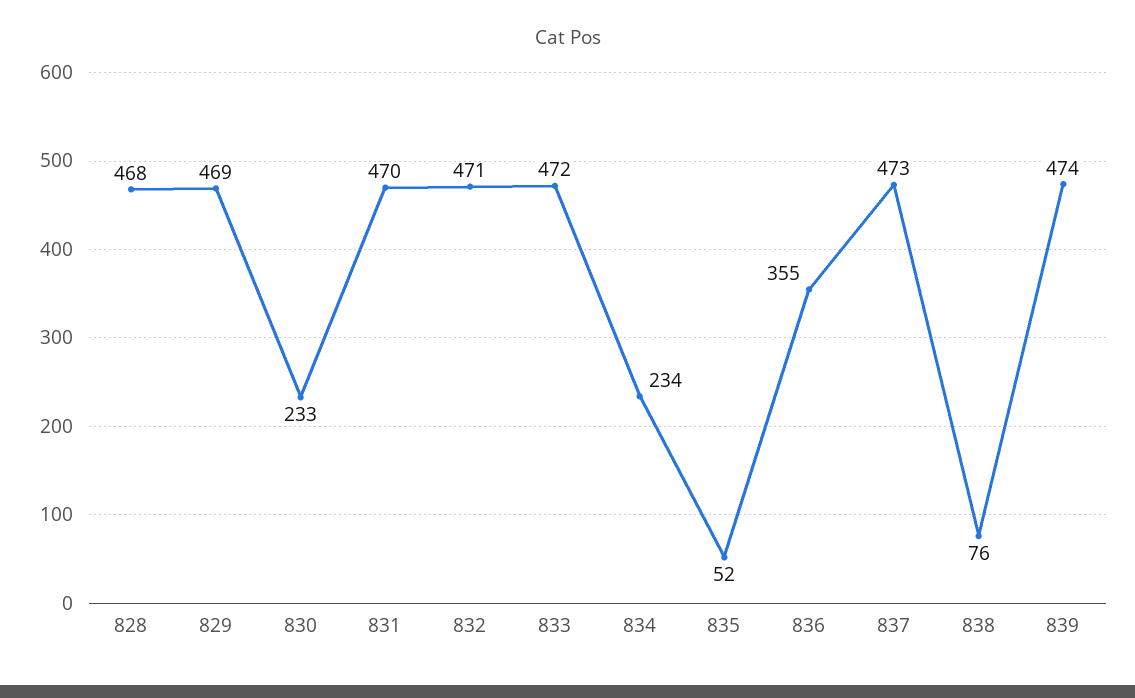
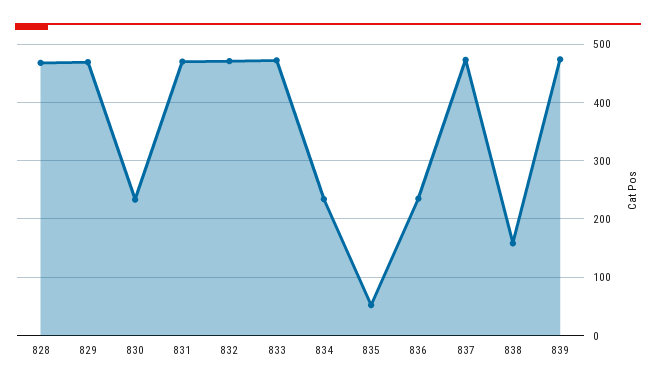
  {
    "828": 468,
    "829": 469,
    "830": 233,
    "831": 470,
    "832": 471,
    "833": 472,
    "834": 234,
    "835": 52,
-   "836": 355,
+   "836": 240,
    "837": 473,
-   "838": 76,
+   "838": 160,
    "839": 474
  }

